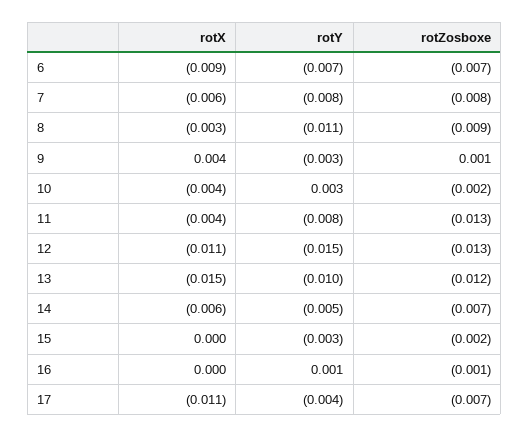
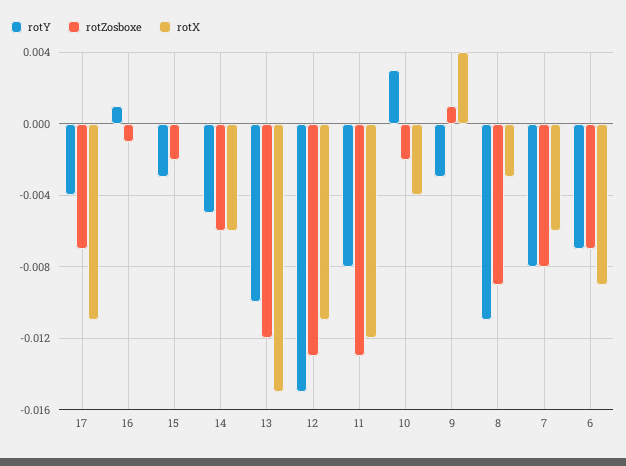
  {
    "rotX": {
      "6": -0.009,
      "7": -0.006,
      "8": -0.003,
      "9": 0.004,
      "10": -0.004,
-     "11": -0.004,
+     "11": -0.012,
      "12": -0.011,
      "13": -0.015,
      "14": -0.006,
      "15": 0,
      "16": 0,
      "17": -0.011
    },
    "rotY": {
      "6": -0.007,
      "7": -0.008,
      "8": -0.011,
      "9": -0.003,
      "10": 0.003,
      "11": -0.008,
      "12": -0.015,
      "13": -0.01,
      "14": -0.005,
      "15": -0.003,
      "16": 0.001,
      "17": -0.004
    },
    "rotZosboxe": {
      "6": -0.007,
      "7": -0.008,
      "8": -0.009,
      "9": 0.001,
      "10": -0.002,
      "11": -0.013,
      "12": -0.013,
      "13": -0.012,
-     "14": -0.007,
+     "14": -0.006,
      "15": -0.002,
      "16": -0.001,
      "17": -0.007
    }
  }

